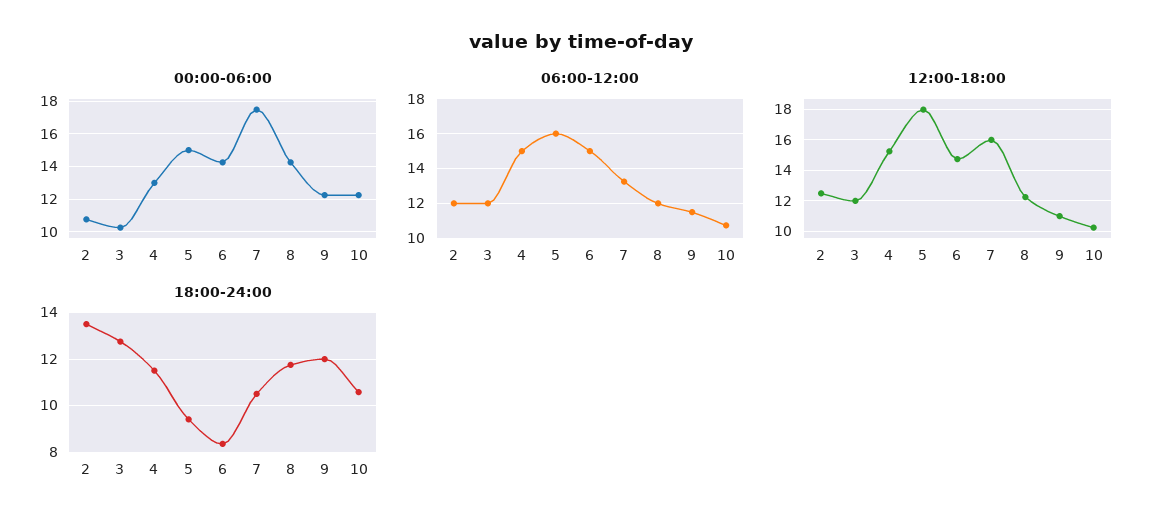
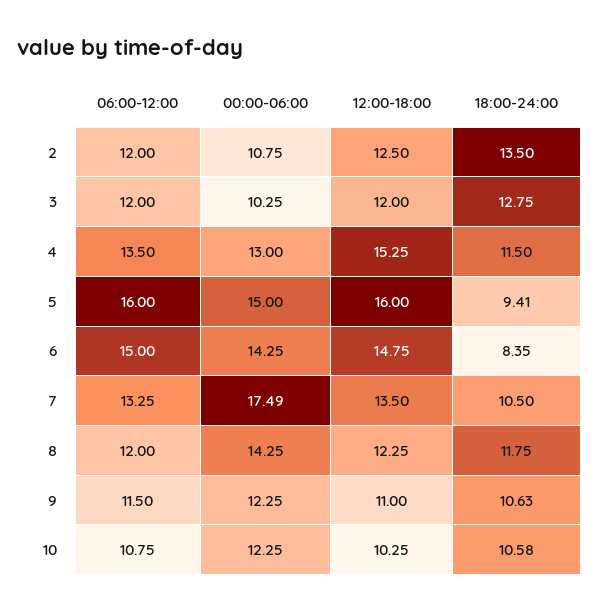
  {
    "00:00-06:00": {
      "2": 10.75,
      "3": 10.25,
      "4": 13,
      "5": 15,
      "6": 14.25,
      "7": 17.49,
      "8": 14.25,
      "9": 12.25,
      "10": 12.25
    },
    "06:00-12:00": {
      "2": 12,
      "3": 12,
-     "4": 15,
+     "4": 13.5,
      "5": 16,
      "6": 15,
      "7": 13.25,
      "8": 12,
      "9": 11.5,
      "10": 10.75
    },
    "12:00-18:00": {
      "2": 12.5,
      "3": 12,
      "4": 15.25,
-     "5": 18,
+     "5": 16,
      "6": 14.75,
-     "7": 16,
+     "7": 13.5,
      "8": 12.25,
      "9": 11,
      "10": 10.25
    },
    "18:00-24:00": {
      "2": 13.5,
      "3": 12.75,
      "4": 11.5,
      "5": 9.41,
      "6": 8.35,
      "7": 10.5,
      "8": 11.75,
-     "9": 12,
+     "9": 10.63,
      "10": 10.58
    }
  }

